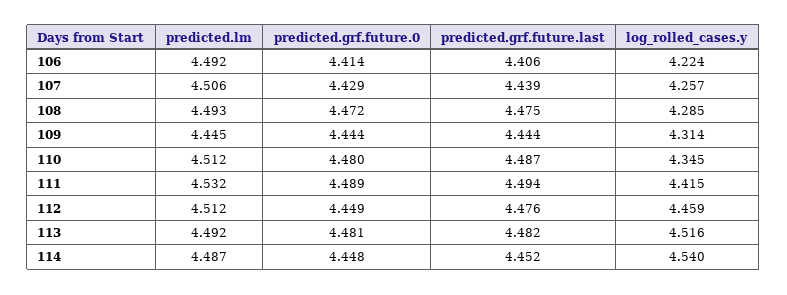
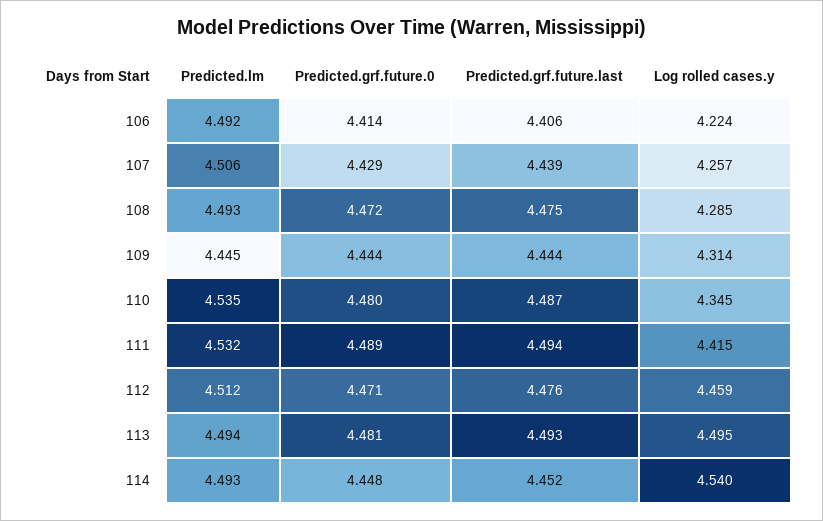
  {
    "predicted.lm": {
      "106": 4.492,
      "107": 4.506,
      "108": 4.493,
      "109": 4.445,
-     "110": 4.512,
+     "110": 4.535,
      "111": 4.532,
      "112": 4.512,
-     "113": 4.492,
+     "113": 4.494,
-     "114": 4.487
+     "114": 4.493
    },
    "predicted.grf.future.0": {
      "106": 4.414,
      "107": 4.429,
      "108": 4.472,
      "109": 4.444,
      "110": 4.48,
      "111": 4.489,
-     "112": 4.449,
+     "112": 4.471,
      "113": 4.481,
      "114": 4.448
    },
    "predicted.grf.future.last": {
      "106": 4.406,
      "107": 4.439,
      "108": 4.475,
      "109": 4.444,
      "110": 4.487,
      "111": 4.494,
      "112": 4.476,
-     "113": 4.482,
+     "113": 4.493,
      "114": 4.452
    },
    "log_rolled_cases.y": {
      "106": 4.224,
      "107": 4.257,
      "108": 4.285,
      "109": 4.314,
      "110": 4.345,
      "111": 4.415,
      "112": 4.459,
-     "113": 4.516,
+     "113": 4.495,
      "114": 4.54
    }
  }

